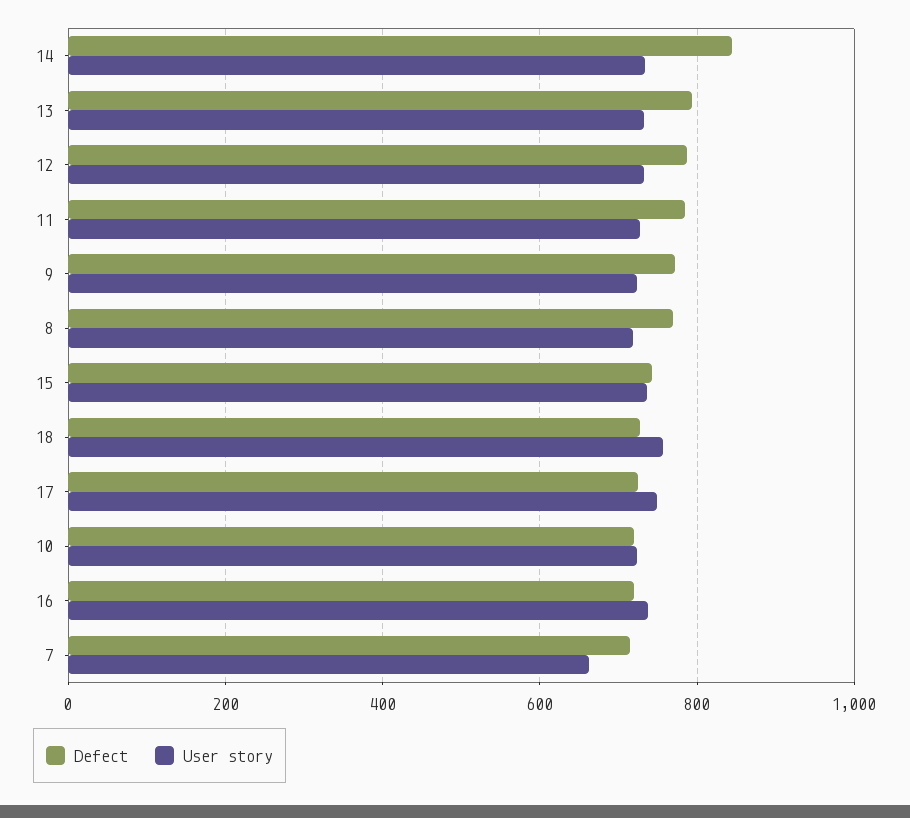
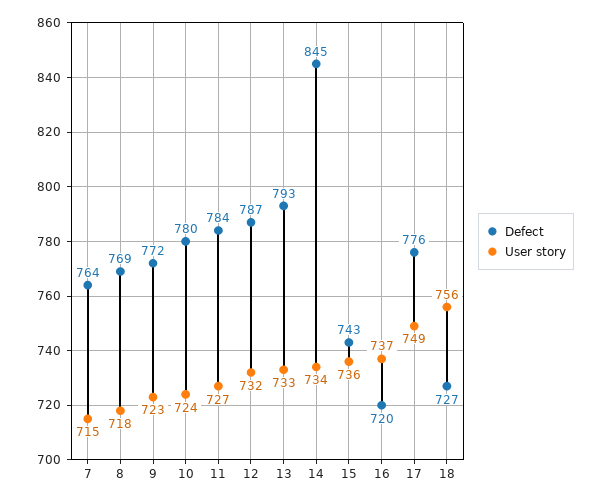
  {
    "Defect": {
      "14": 845,
      "13": 793,
      "12": 787,
      "11": 784,
      "9": 772,
      "8": 769,
      "15": 743,
      "18": 727,
-     "17": 720,
+     "17": 776,
-     "10": 720,
+     "10": 780,
      "16": 720,
-     "7": 720
+     "7": 764
    },
    "User story": {
      "14": 734,
      "13": 733,
      "12": 732,
      "11": 727,
      "9": 723,
      "8": 718,
      "15": 736,
      "18": 756,
      "17": 749,
      "10": 724,
      "16": 737,
-     "7": 660
+     "7": 715
    }
  }

